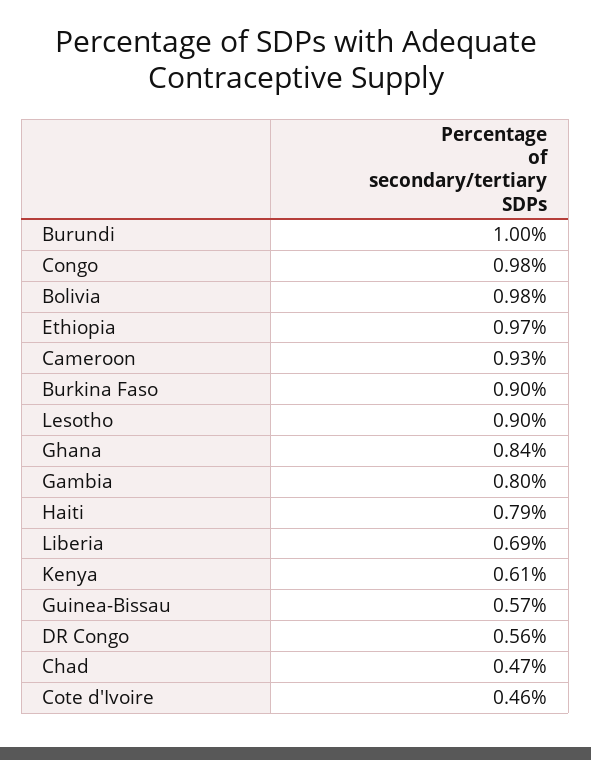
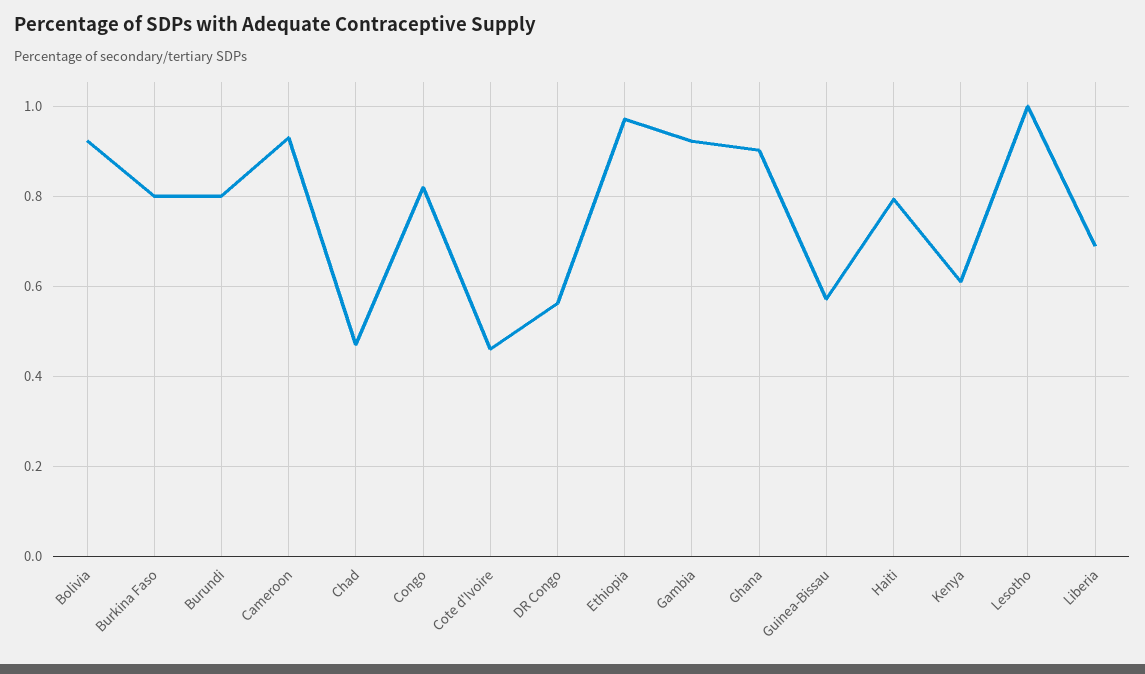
  {
-   "Burundi": 1,
+   "Burundi": 0.8,
-   "Congo": 0.98,
+   "Congo": 0.82,
-   "Bolivia": 0.98,
+   "Bolivia": 0.92,
    "Ethiopia": 0.97,
    "Cameroon": 0.93,
-   "Burkina Faso": 0.9,
+   "Burkina Faso": 0.8,
-   "Lesotho": 0.9,
+   "Lesotho": 1,
-   "Ghana": 0.84,
+   "Ghana": 0.9,
-   "Gambia": 0.8,
+   "Gambia": 0.92,
    "Haiti": 0.79,
    "Liberia": 0.69,
    "Kenya": 0.61,
    "Guinea-Bissau": 0.57,
    "DR Congo": 0.56,
    "Chad": 0.47,
    "Cote d'Ivoire": 0.46
  }

